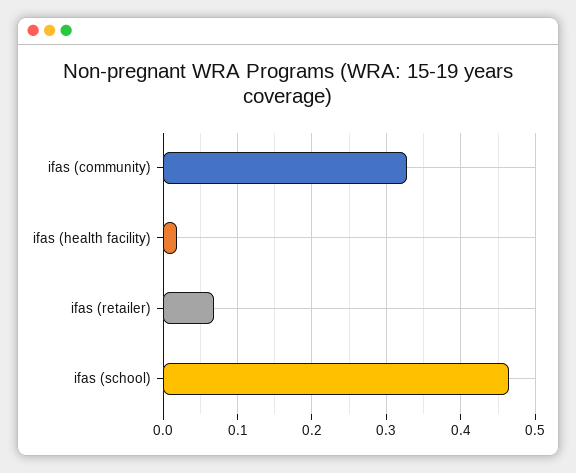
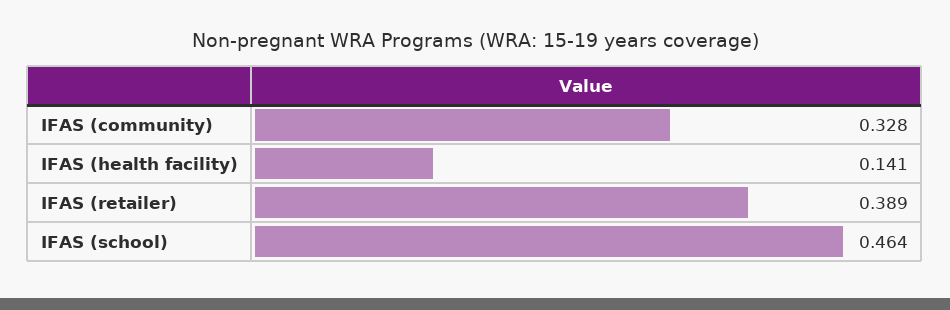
  {
    "ifas (community)": 0.328,
-   "ifas (health facility)": 0.02,
+   "ifas (health facility)": 0.141,
-   "ifas (retailer)": 0.07,
+   "ifas (retailer)": 0.389,
    "ifas (school)": 0.464
  }

